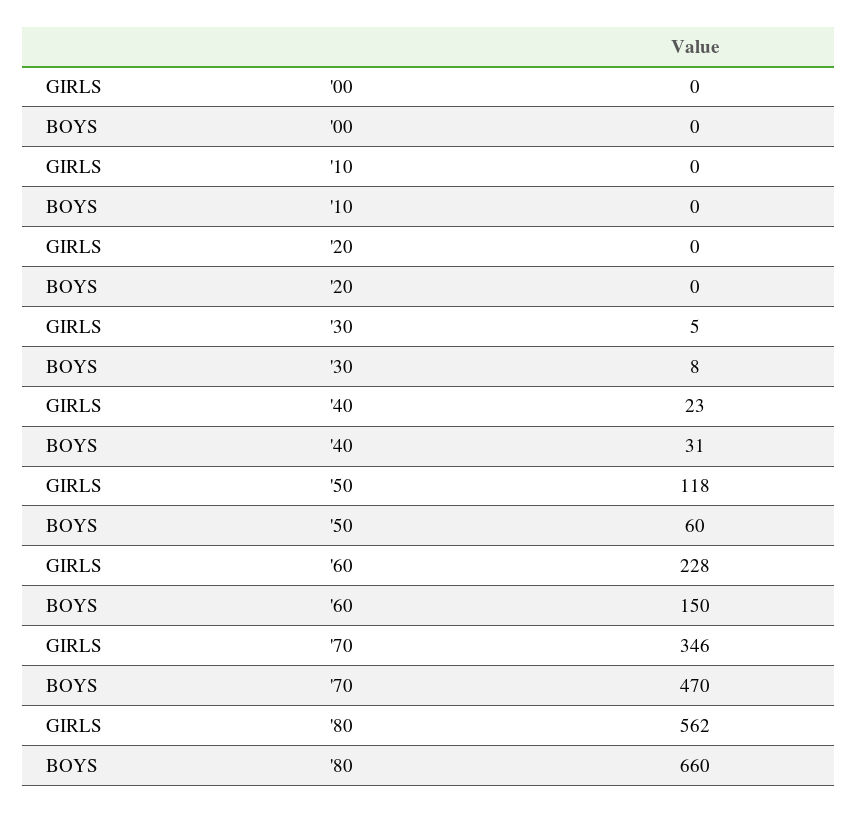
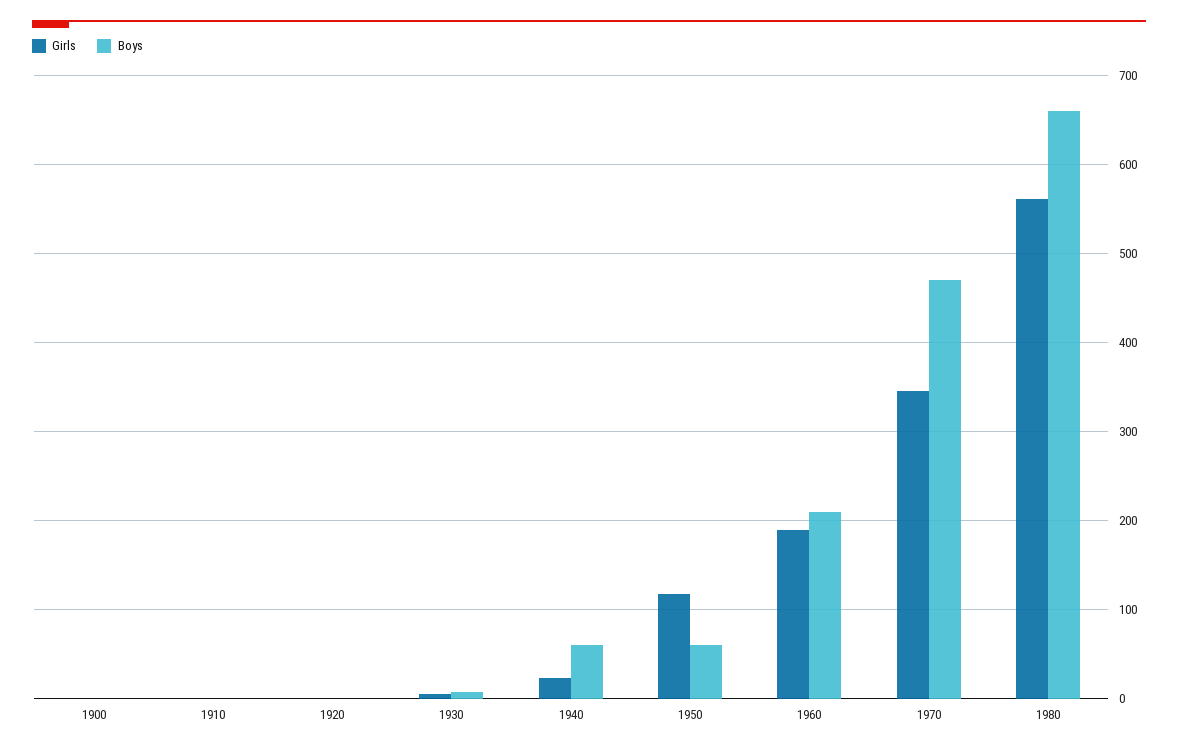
  {
    "GIRLS": {
      "'00": 0,
      "'10": 0,
      "'20": 0,
      "'30": 5,
      "'40": 23,
      "'50": 118,
-     "'60": 228,
+     "'60": 190,
      "'70": 346,
      "'80": 562
    },
    "BOYS": {
      "'00": 0,
      "'10": 0,
      "'20": 0,
      "'30": 8,
-     "'40": 31,
+     "'40": 60,
      "'50": 60,
-     "'60": 150,
+     "'60": 210,
      "'70": 470,
      "'80": 660
    }
  }

